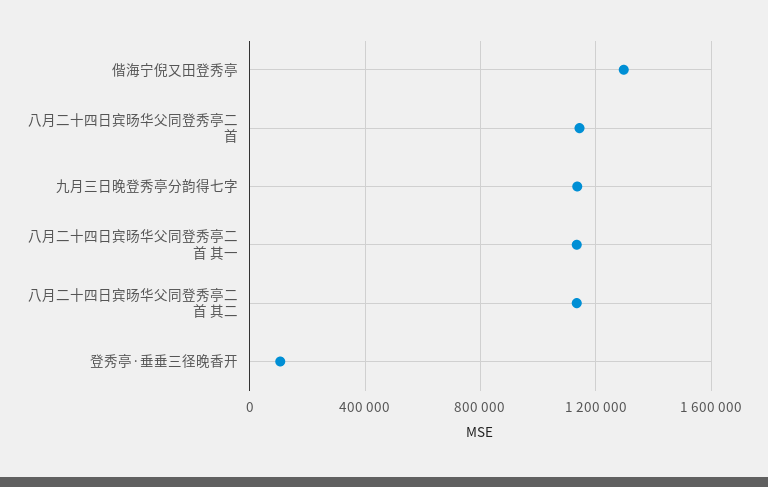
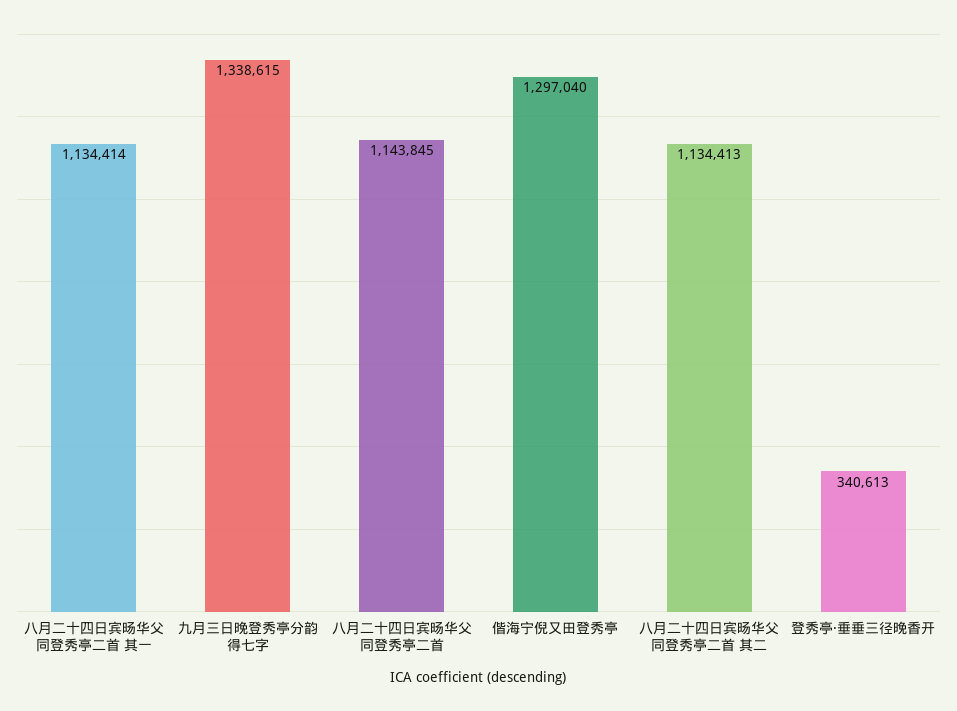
  {
    "偕海宁倪又田登秀亭": 1297040,
    "八月二十四日宾旸华父同登秀亭二首": 1143845,
-   "九月三日晚登秀亭分韵得七字": 1150000,
+   "九月三日晚登秀亭分韵得七字": 1338615,
    "八月二十四日宾旸华父同登秀亭二首 其一": 1134414,
    "八月二十四日宾旸华父同登秀亭二首 其二": 1134413,
-   "登秀亭·垂垂三径晚香开": 100000
+   "登秀亭·垂垂三径晚香开": 340613
  }

